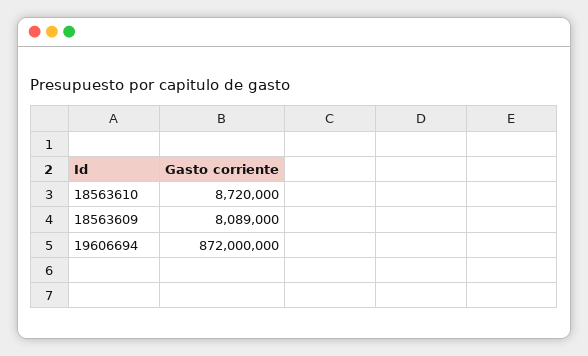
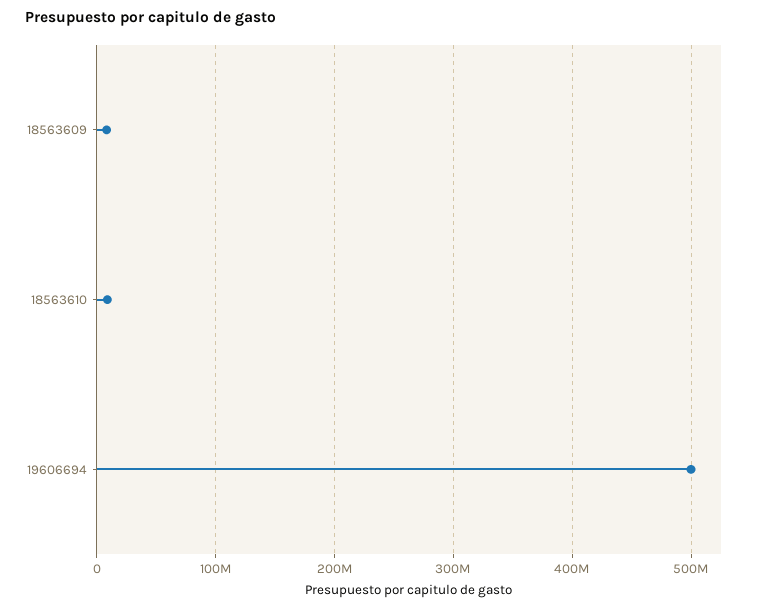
  {
    "18563610": 8720000,
    "18563609": 8089000,
-   "19606694": 872000000
+   "19606694": 500000000
  }

